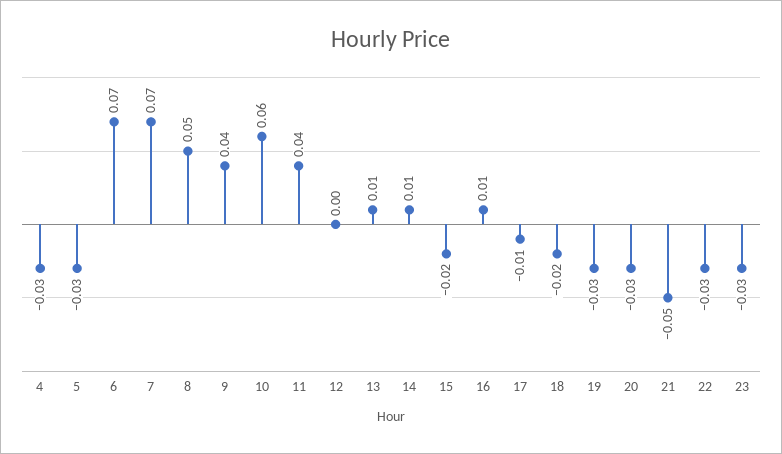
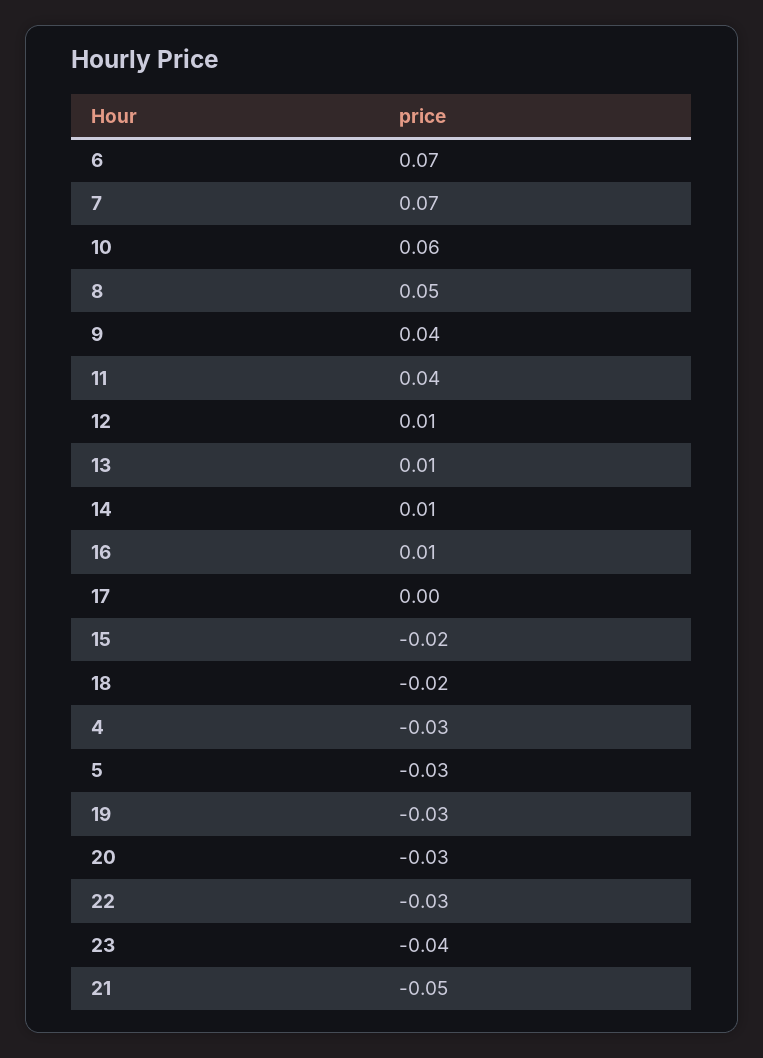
  {
    "4": -0.03,
    "5": -0.03,
    "6": 0.07,
    "7": 0.07,
    "8": 0.05,
    "9": 0.04,
    "10": 0.06,
    "11": 0.04,
-   "12": 0,
+   "12": 0.01,
    "13": 0.01,
    "14": 0.01,
    "15": -0.02,
    "16": 0.01,
-   "17": -0.01,
+   "17": 0,
    "18": -0.02,
    "19": -0.03,
    "20": -0.03,
    "21": -0.05,
    "22": -0.03,
-   "23": -0.03
+   "23": -0.04
  }

